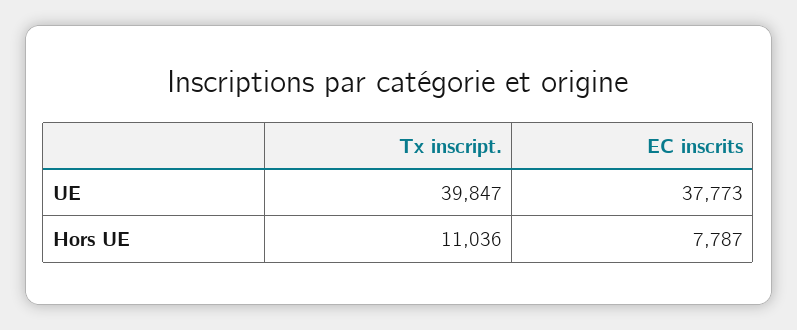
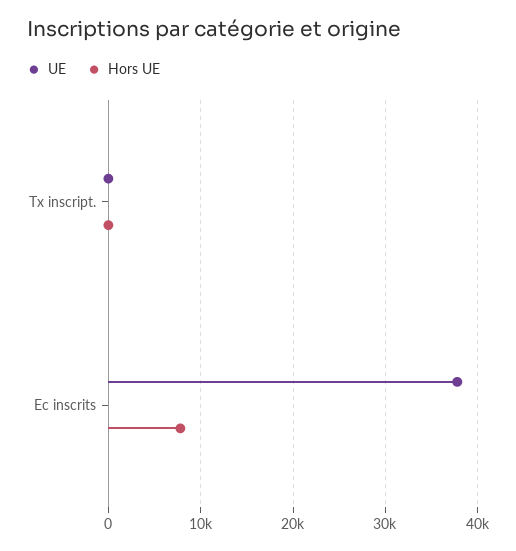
  {
    "UE": {
-     "Tx inscript.": 39847,
+     "Tx inscript.": 0,
      "EC inscrits": 37773
    },
    "Hors UE": {
-     "Tx inscript.": 11036,
+     "Tx inscript.": 0,
      "EC inscrits": 7787
    }
  }

